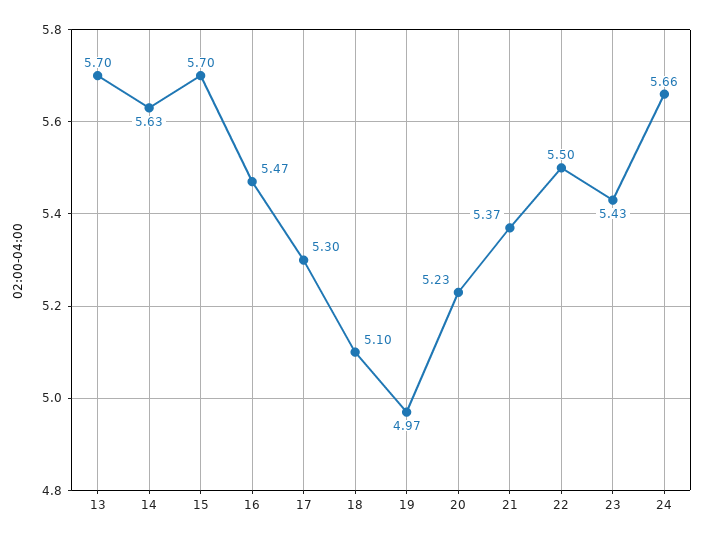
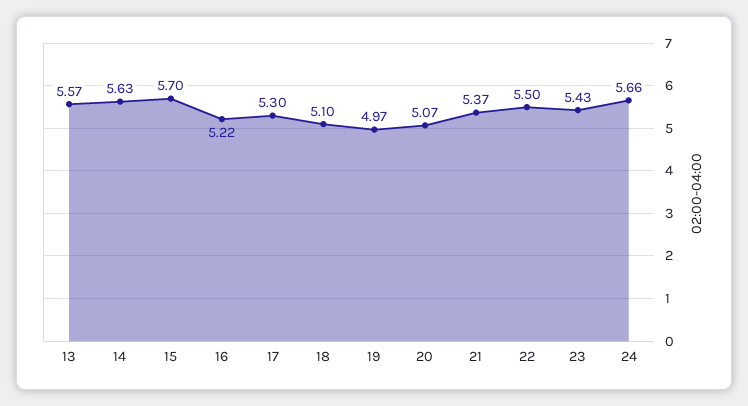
  {
-   "13": 5.7,
+   "13": 5.57,
    "14": 5.63,
    "15": 5.7,
-   "16": 5.47,
+   "16": 5.22,
    "17": 5.3,
    "18": 5.1,
    "19": 4.97,
-   "20": 5.23,
+   "20": 5.07,
    "21": 5.37,
    "22": 5.5,
    "23": 5.43,
    "24": 5.66
  }

